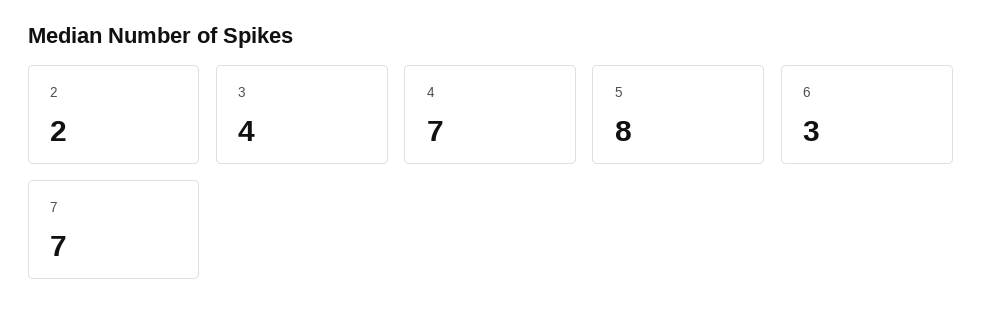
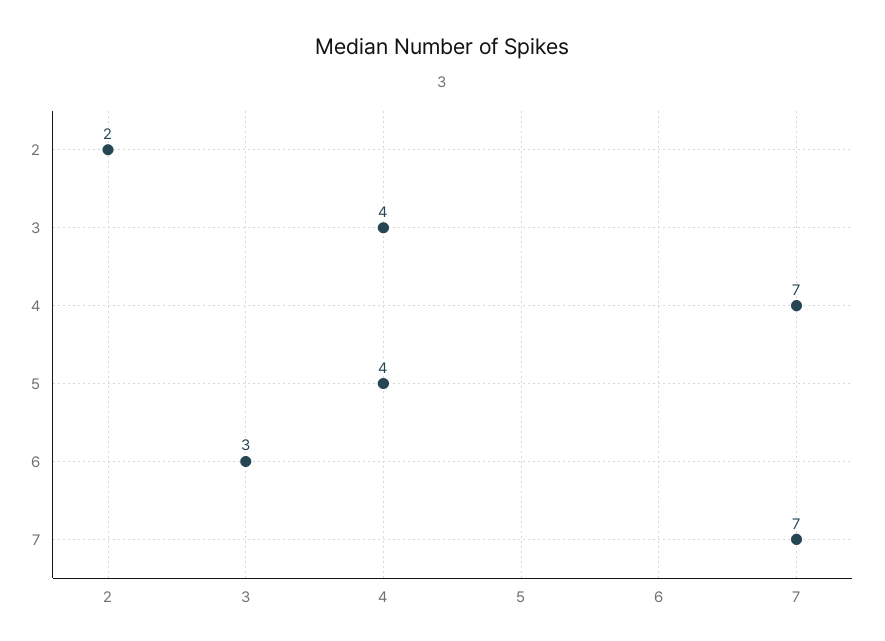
  {
    "2": 2,
    "3": 4,
    "4": 7,
-   "5": 8,
+   "5": 4,
    "6": 3,
    "7": 7
  }

